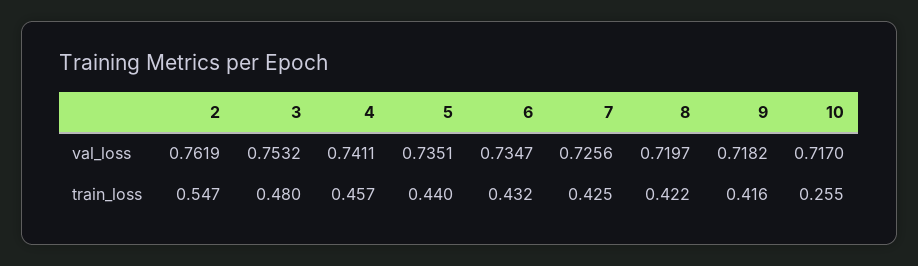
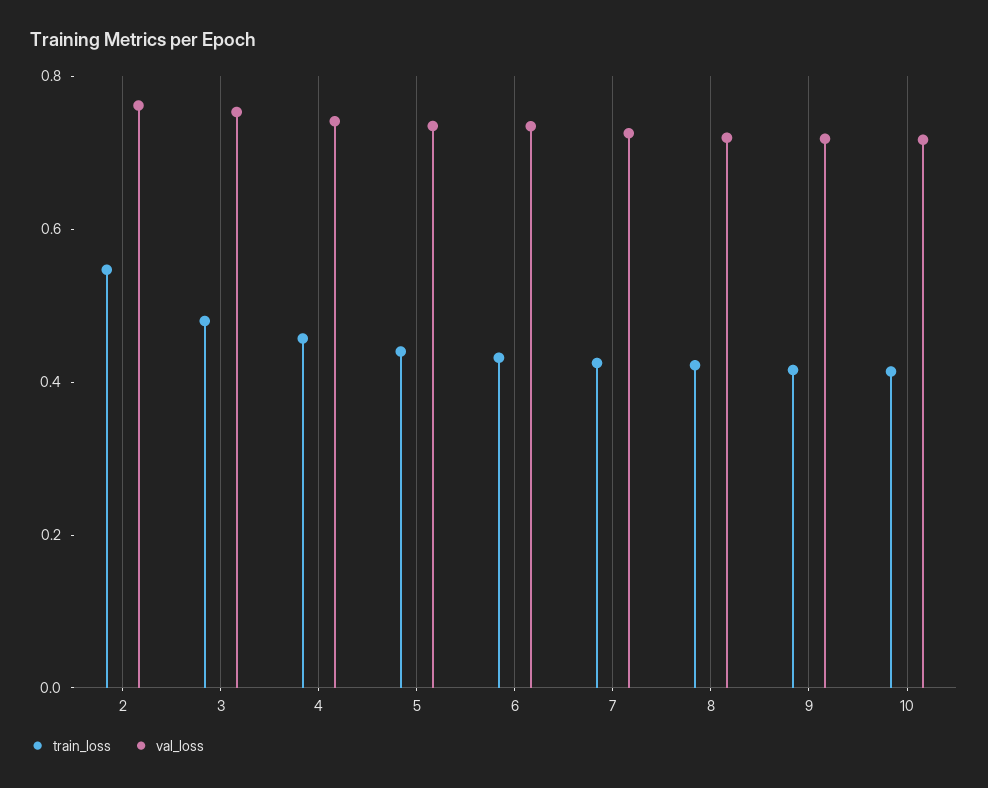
  {
    "val_loss": {
      "2": 0.7619,
      "3": 0.7532,
      "4": 0.7411,
      "5": 0.7351,
      "6": 0.7347,
      "7": 0.7256,
      "8": 0.7197,
      "9": 0.7182,
      "10": 0.717
    },
    "train_loss": {
      "2": 0.547,
      "3": 0.48,
      "4": 0.457,
      "5": 0.44,
      "6": 0.432,
      "7": 0.425,
      "8": 0.422,
      "9": 0.416,
-     "10": 0.255
+     "10": 0.4
    }
  }

